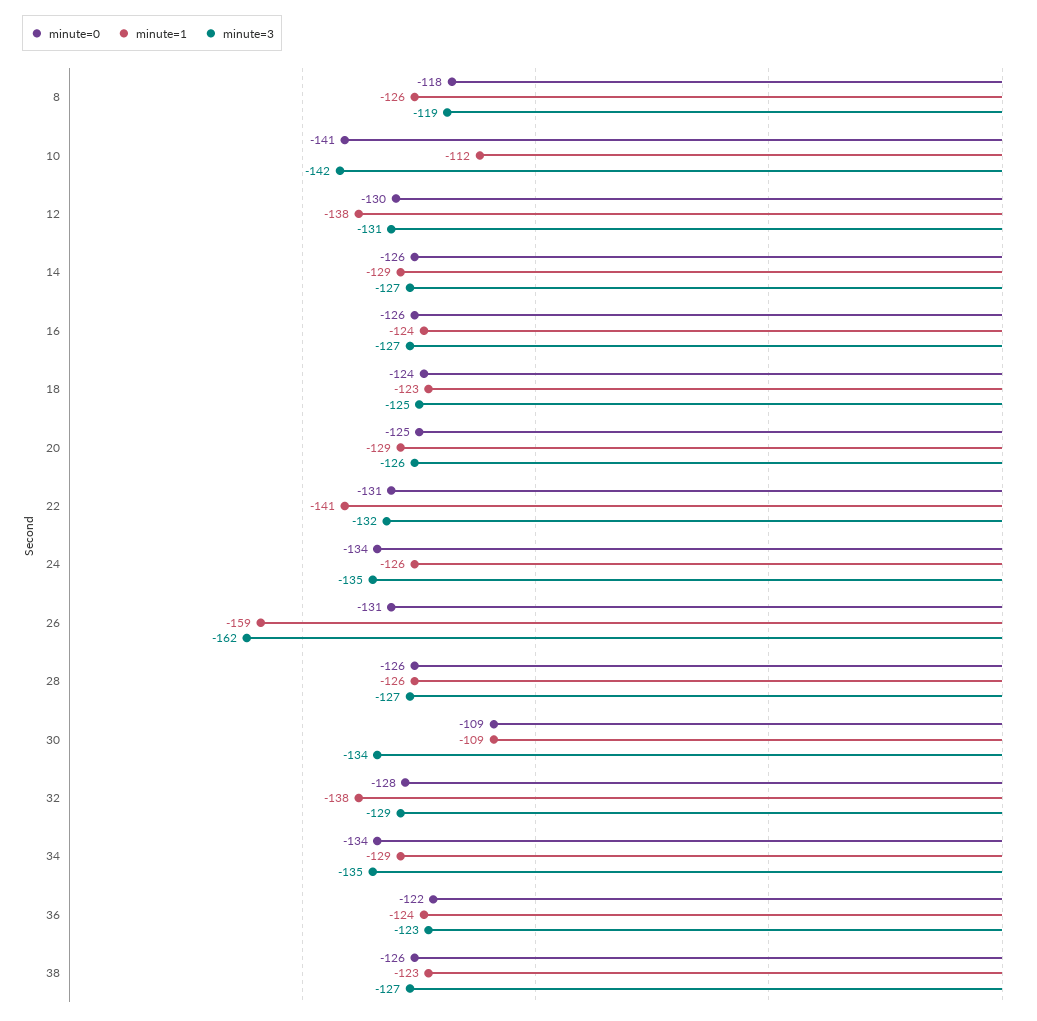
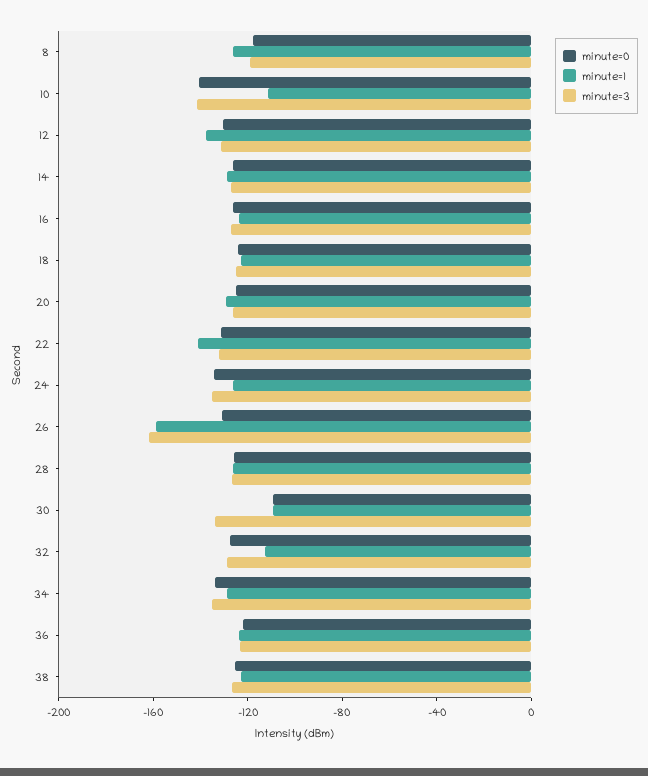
  {
    "minute=0": {
      "8": -118,
      "10": -141,
      "12": -130,
      "14": -126,
      "16": -126,
      "18": -124,
      "20": -125,
      "22": -131,
      "24": -134,
      "26": -131,
      "28": -126,
      "30": -109,
      "32": -128,
      "34": -134,
      "36": -122,
      "38": -126
    },
    "minute=1": {
      "8": -126,
      "10": -112,
      "12": -138,
      "14": -129,
      "16": -124,
      "18": -123,
      "20": -129,
      "22": -141,
      "24": -126,
      "26": -159,
      "28": -126,
      "30": -109,
-     "32": -138,
+     "32": -110,
      "34": -129,
      "36": -124,
      "38": -123
    },
    "minute=3": {
      "8": -119,
      "10": -142,
      "12": -131,
      "14": -127,
      "16": -127,
      "18": -125,
      "20": -126,
      "22": -132,
      "24": -135,
      "26": -162,
      "28": -127,
      "30": -134,
      "32": -129,
      "34": -135,
      "36": -123,
      "38": -127
    }
  }

